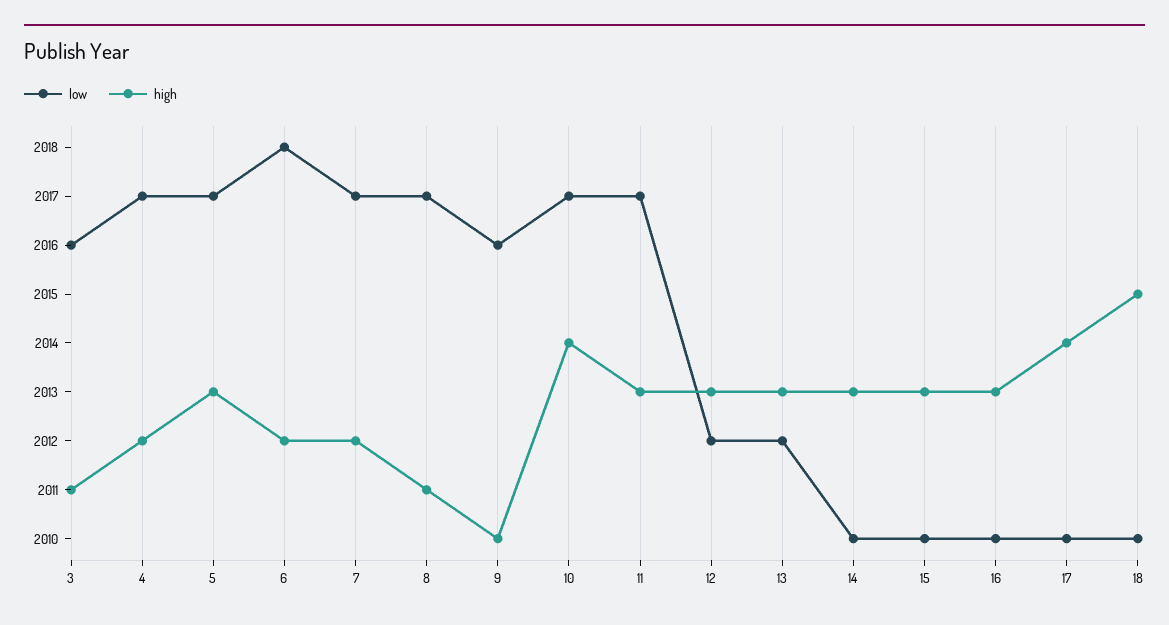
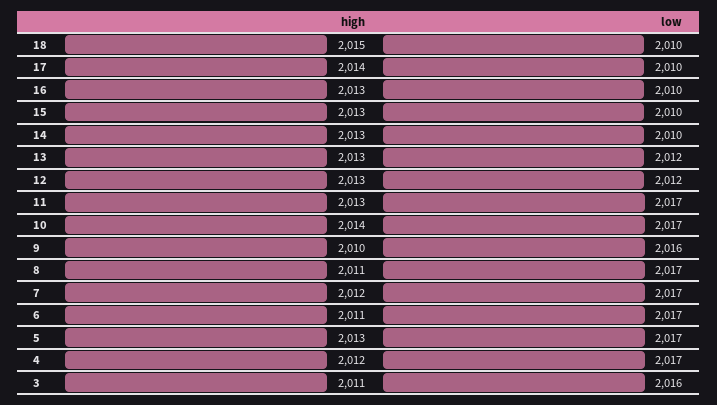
  {
    "low": {
      "3": 2016,
      "4": 2017,
      "5": 2017,
-     "6": 2018,
+     "6": 2017,
      "7": 2017,
      "8": 2017,
      "9": 2016,
      "10": 2017,
      "11": 2017,
      "12": 2012,
      "13": 2012,
      "14": 2010,
      "15": 2010,
      "16": 2010,
      "17": 2010,
      "18": 2010
    },
    "high": {
      "3": 2011,
      "4": 2012,
      "5": 2013,
-     "6": 2012,
+     "6": 2011,
      "7": 2012,
      "8": 2011,
      "9": 2010,
      "10": 2014,
      "11": 2013,
      "12": 2013,
      "13": 2013,
      "14": 2013,
      "15": 2013,
      "16": 2013,
      "17": 2014,
      "18": 2015
    }
  }

